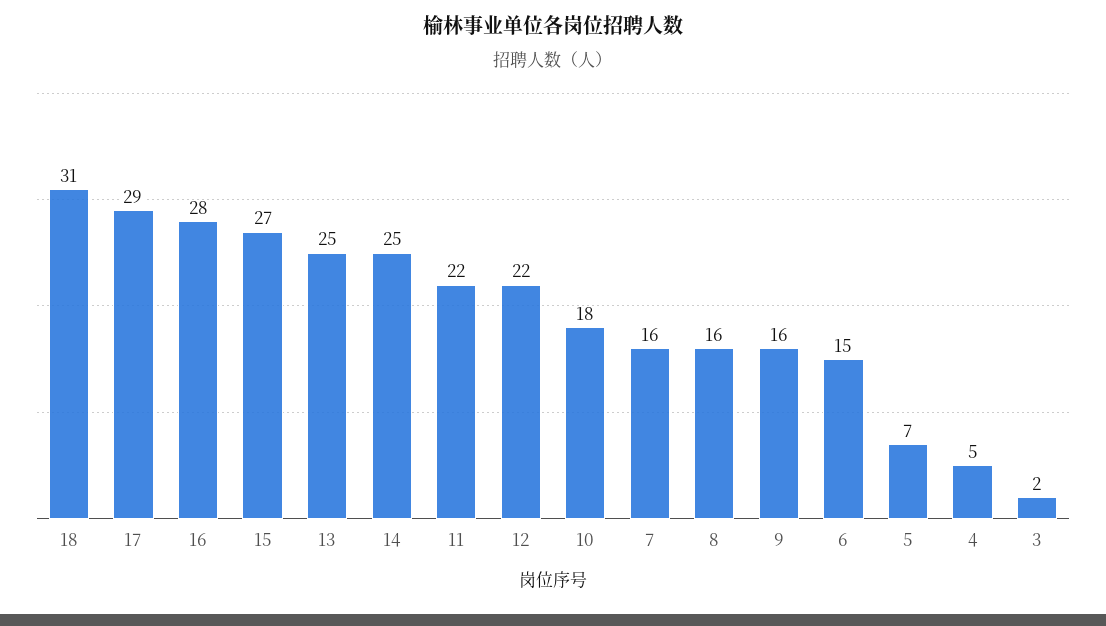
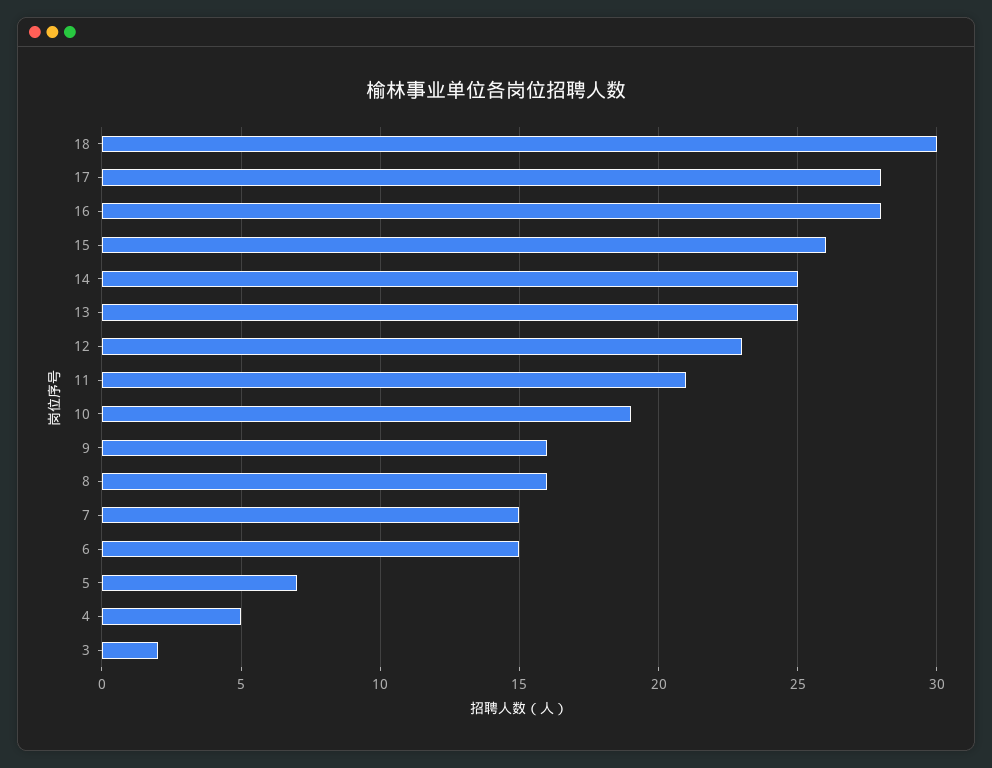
  {
-   "18": 31,
+   "18": 30,
-   "17": 29,
+   "17": 28,
    "16": 28,
-   "15": 27,
+   "15": 26,
    "13": 25,
    "14": 25,
-   "11": 22,
+   "11": 21,
-   "12": 22,
+   "12": 23,
-   "10": 18,
+   "10": 19,
-   "7": 16,
+   "7": 15,
    "8": 16,
    "9": 16,
    "6": 15,
    "5": 7,
    "4": 5,
    "3": 2
  }

